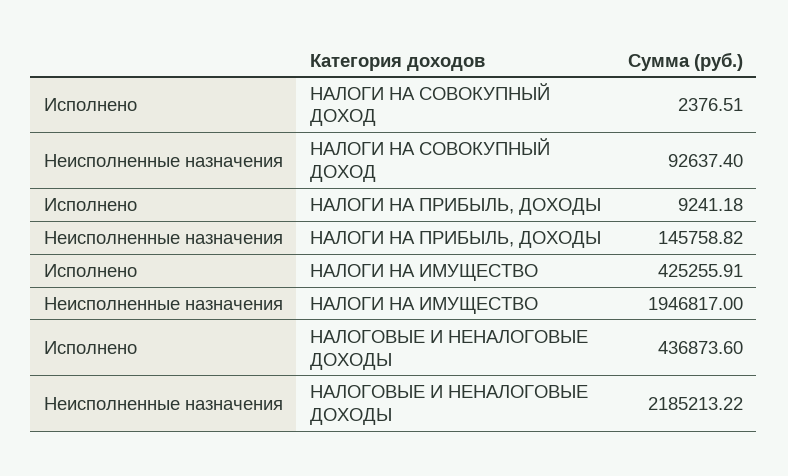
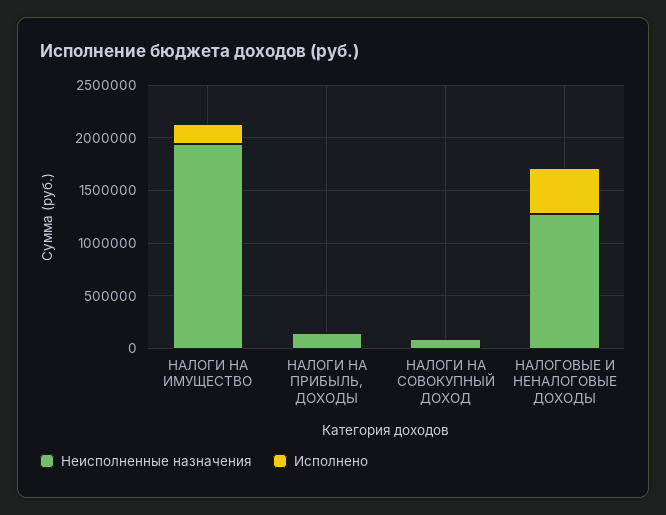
  {
    "Исполнено": {
      "НАЛОГИ НА СОВОКУПНЫЙ ДОХОД": 2376.51,
      "НАЛОГИ НА ПРИБЫЛЬ, ДОХОДЫ": 9241.18,
-     "НАЛОГИ НА ИМУЩЕСТВО": 425255.91,
+     "НАЛОГИ НА ИМУЩЕСТВО": 200000,
      "НАЛОГОВЫЕ И НЕНАЛОГОВЫЕ ДОХОДЫ": 436873.6
    },
    "Неисполненные назначения": {
      "НАЛОГИ НА СОВОКУПНЫЙ ДОХОД": 92637.4,
      "НАЛОГИ НА ПРИБЫЛЬ, ДОХОДЫ": 145758.82,
      "НАЛОГИ НА ИМУЩЕСТВО": 1946817,
-     "НАЛОГОВЫЕ И НЕНАЛОГОВЫЕ ДОХОДЫ": 2185213.22
+     "НАЛОГОВЫЕ И НЕНАЛОГОВЫЕ ДОХОДЫ": 1300000
    }
  }

